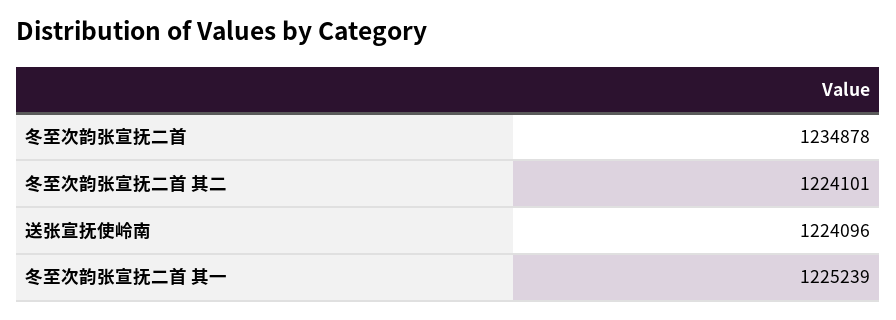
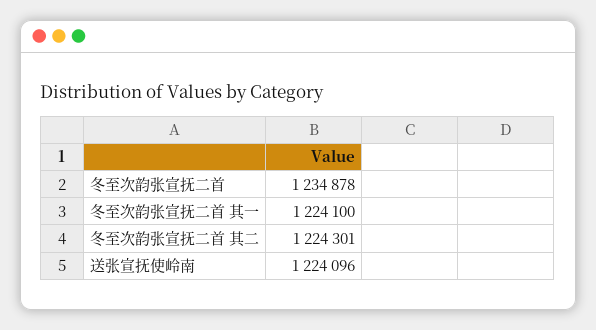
  {
    "冬至次韵张宣抚二首": 1234878,
-   "冬至次韵张宣抚二首 其二": 1224101,
+   "冬至次韵张宣抚二首 其二": 1224301,
    "送张宣抚使岭南": 1224096,
-   "冬至次韵张宣抚二首 其一": 1225239
+   "冬至次韵张宣抚二首 其一": 1224100
  }

